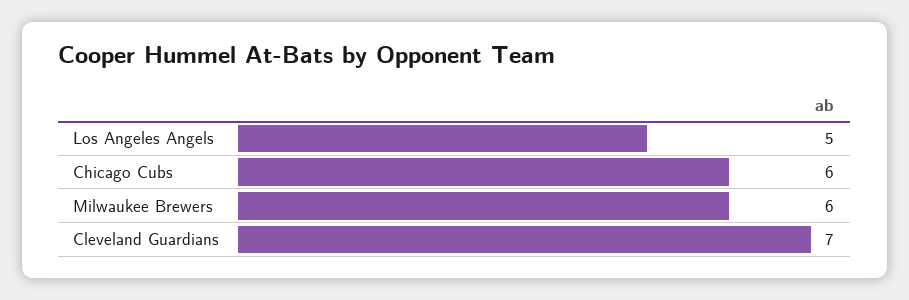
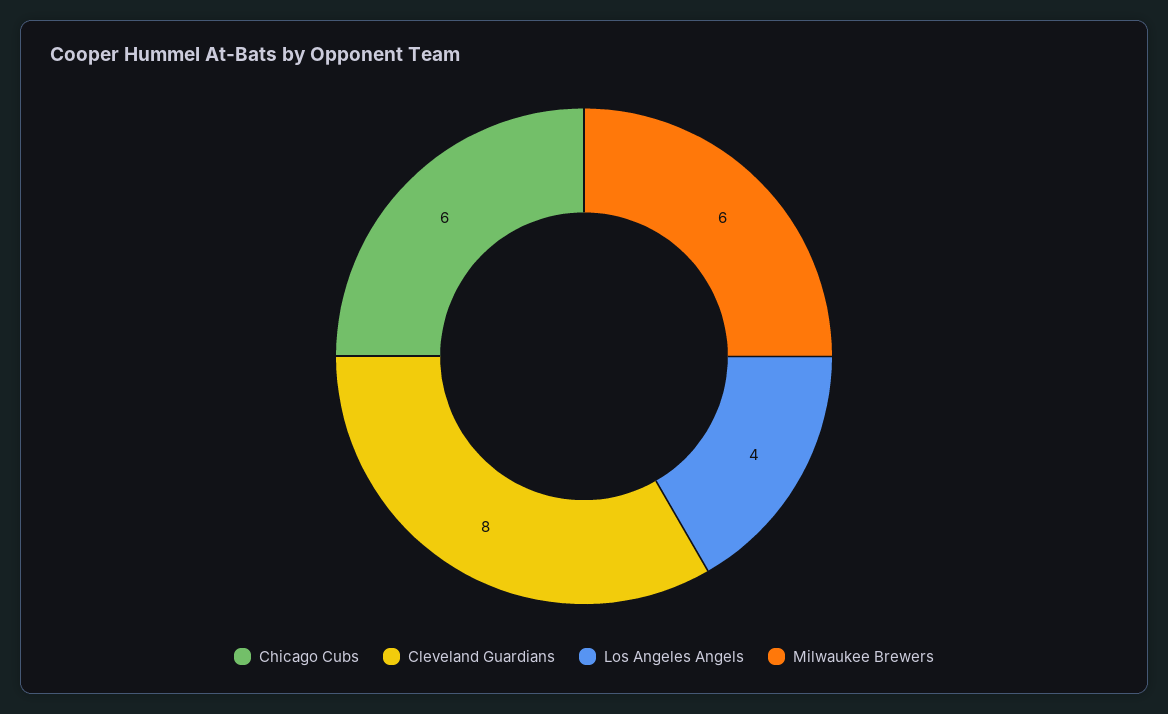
  {
-   "Los Angeles Angels": 5,
+   "Los Angeles Angels": 4,
    "Chicago Cubs": 6,
    "Milwaukee Brewers": 6,
-   "Cleveland Guardians": 7
+   "Cleveland Guardians": 8
  }

